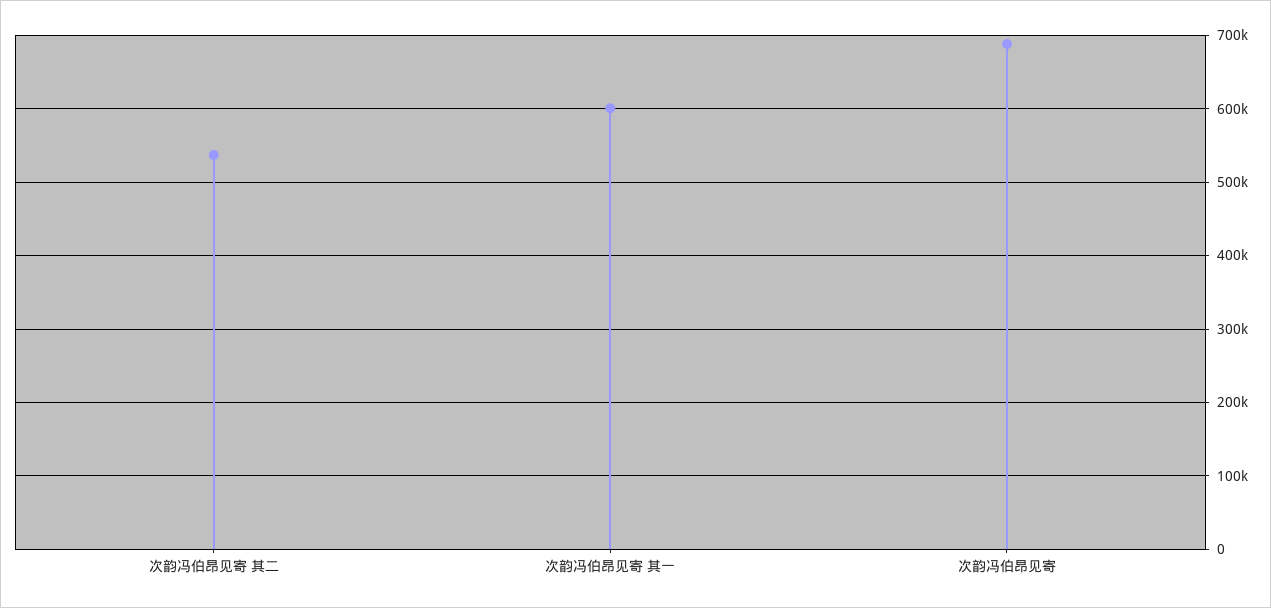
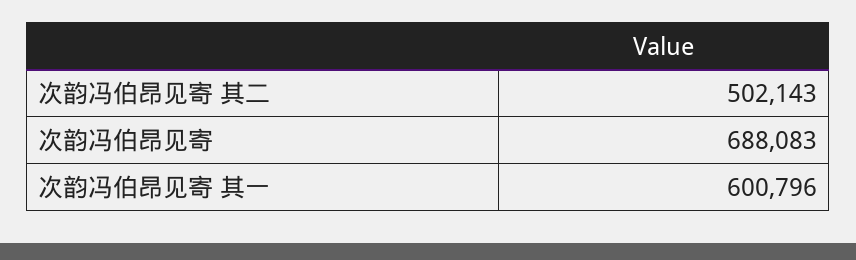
  {
-   "次韵冯伯昂见寄 其二": 540000,
+   "次韵冯伯昂见寄 其二": 502143,
    "次韵冯伯昂见寄 其一": 600796,
    "次韵冯伯昂见寄": 688083
  }

